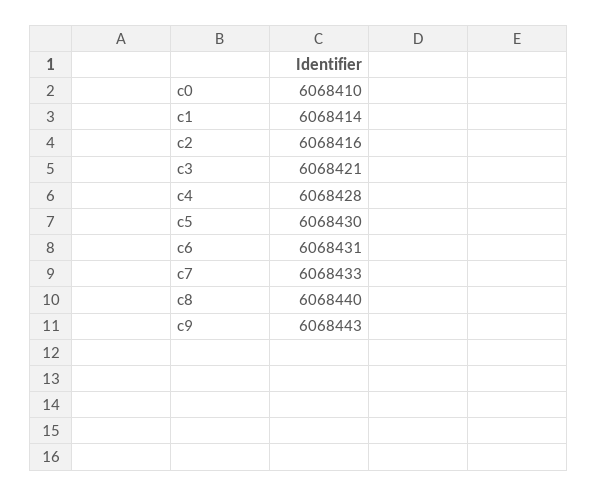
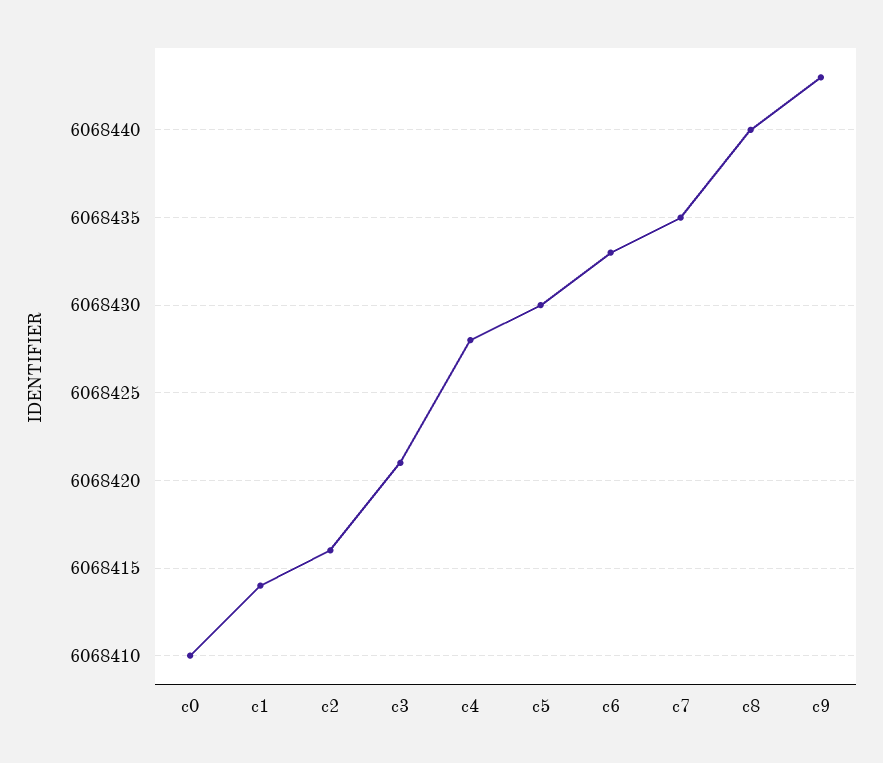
  {
    "c0": 6068410,
    "c1": 6068414,
    "c2": 6068416,
    "c3": 6068421,
    "c4": 6068428,
    "c5": 6068430,
-   "c6": 6068431,
+   "c6": 6068433,
-   "c7": 6068433,
+   "c7": 6068435,
    "c8": 6068440,
    "c9": 6068443
  }

